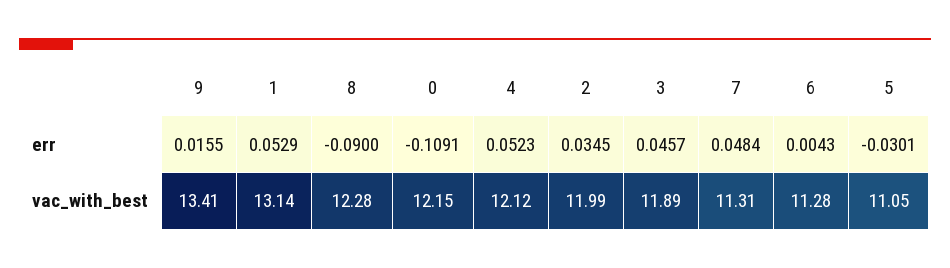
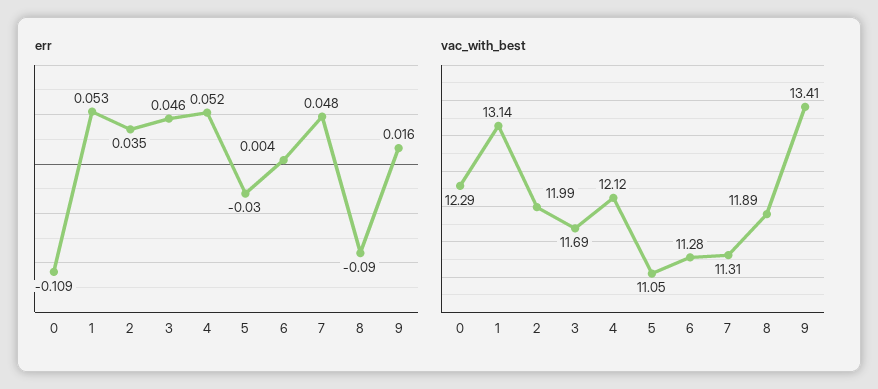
  {
    "err": {
      "9": 0.0155,
      "1": 0.0529,
      "8": -0.09,
      "0": -0.1091,
      "4": 0.0523,
      "2": 0.0345,
      "3": 0.0457,
      "7": 0.0484,
      "6": 0.0043,
      "5": -0.0301
    },
    "vac_with_best": {
      "9": 13.41,
      "1": 13.14,
-     "8": 12.28,
+     "8": 11.89,
-     "0": 12.15,
+     "0": 12.29,
      "4": 12.12,
      "2": 11.99,
-     "3": 11.89,
+     "3": 11.69,
      "7": 11.31,
      "6": 11.28,
      "5": 11.05
    }
  }

